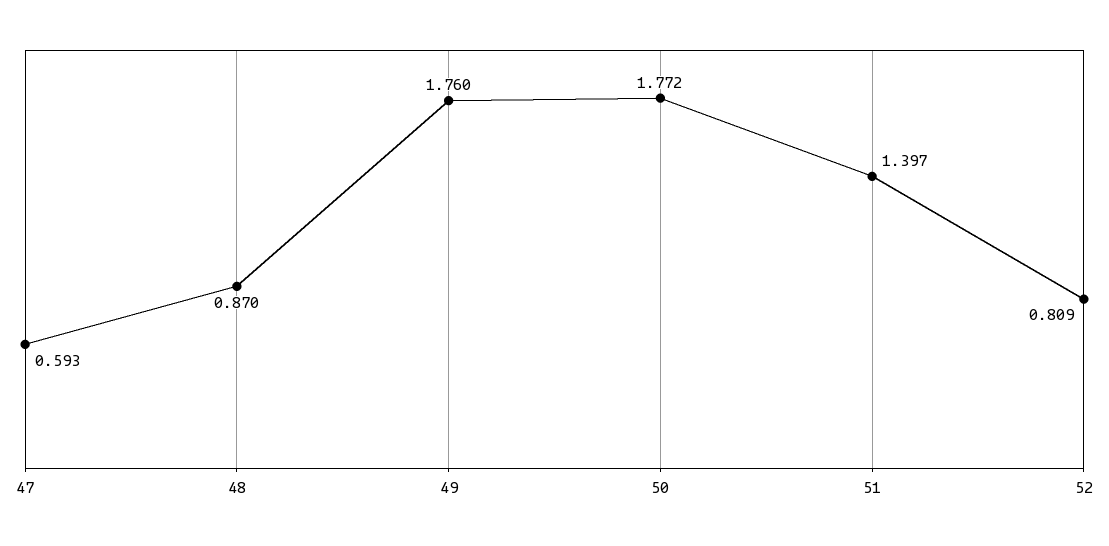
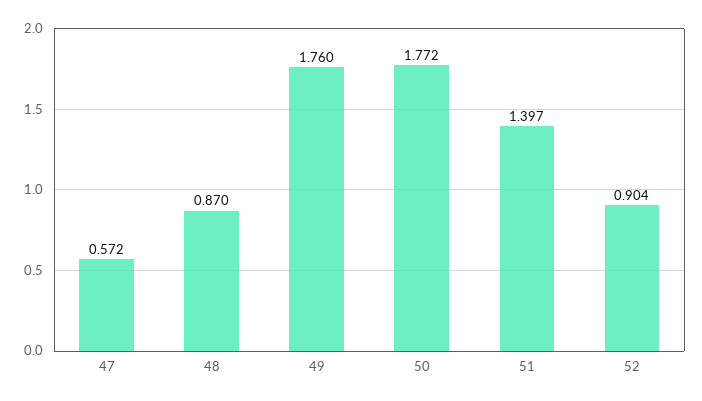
  {
-   "47": 0.593,
+   "47": 0.572,
    "48": 0.87,
    "49": 1.76,
    "50": 1.772,
    "51": 1.397,
-   "52": 0.809
+   "52": 0.904
  }

